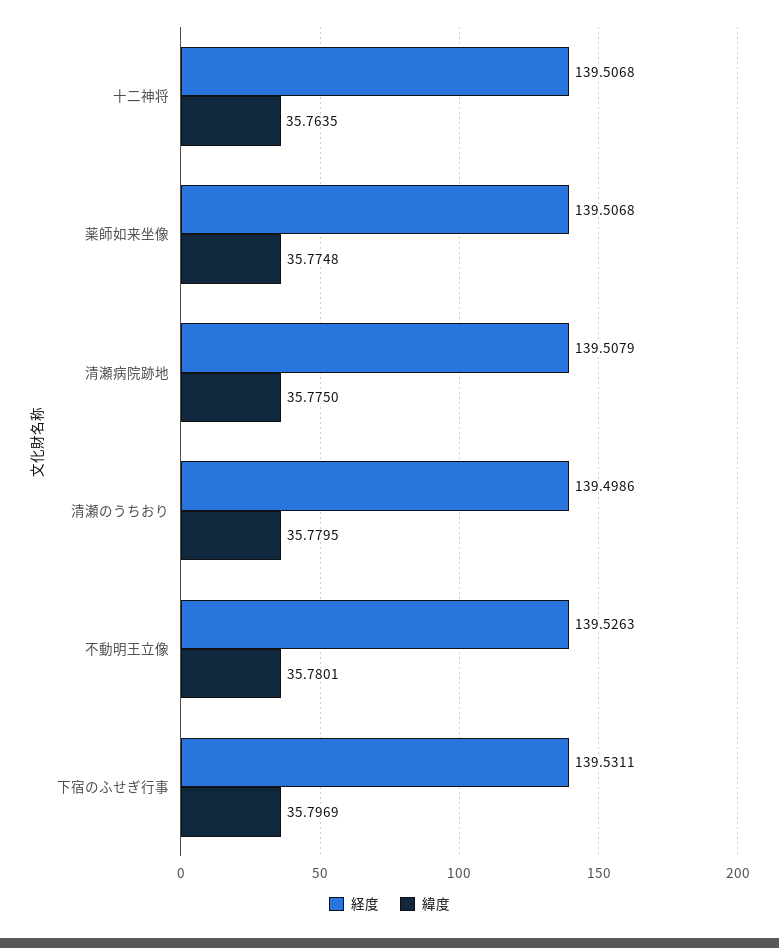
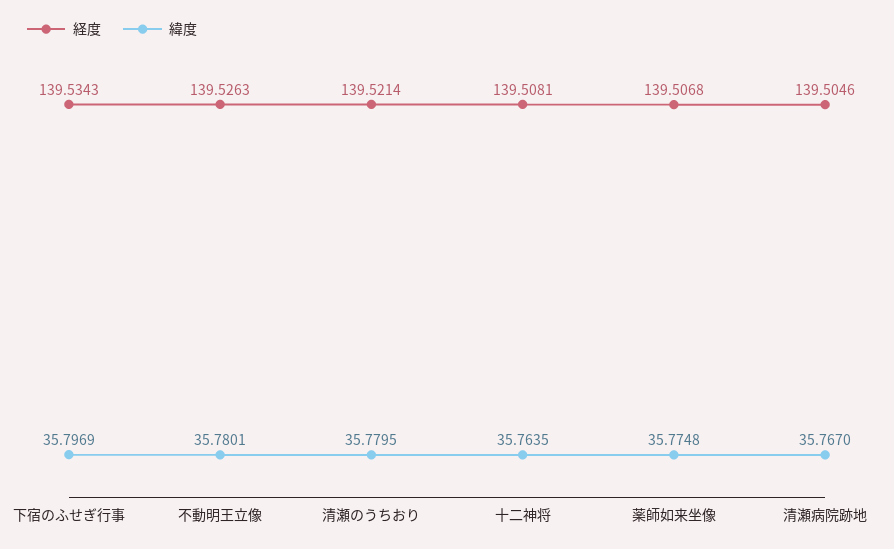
  {
    "経度": {
-     "十二神将": 139.5068,
+     "十二神将": 139.5081,
      "薬師如来坐像": 139.5068,
-     "清瀬病院跡地": 139.5079,
+     "清瀬病院跡地": 139.5046,
-     "清瀬のうちおり": 139.4986,
+     "清瀬のうちおり": 139.5214,
      "不動明王立像": 139.5263,
-     "下宿のふせぎ行事": 139.5311
+     "下宿のふせぎ行事": 139.5343
    },
    "緯度": {
      "十二神将": 35.7635,
      "薬師如来坐像": 35.7748,
-     "清瀬病院跡地": 35.775,
+     "清瀬病院跡地": 35.767,
      "清瀬のうちおり": 35.7795,
      "不動明王立像": 35.7801,
      "下宿のふせぎ行事": 35.7969
    }
  }

